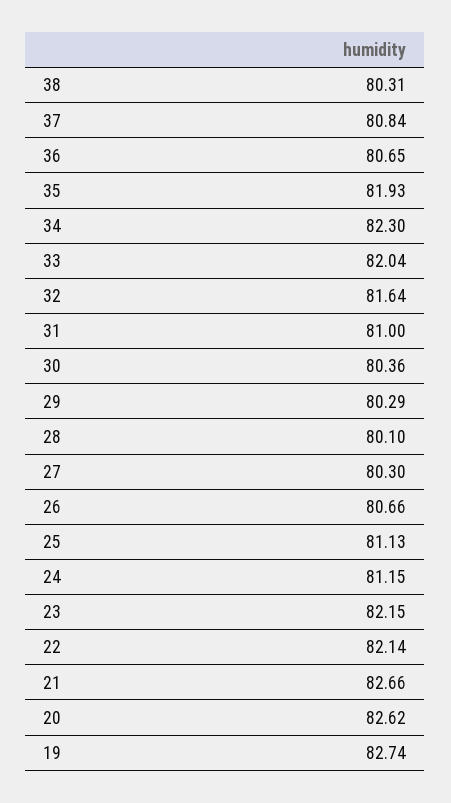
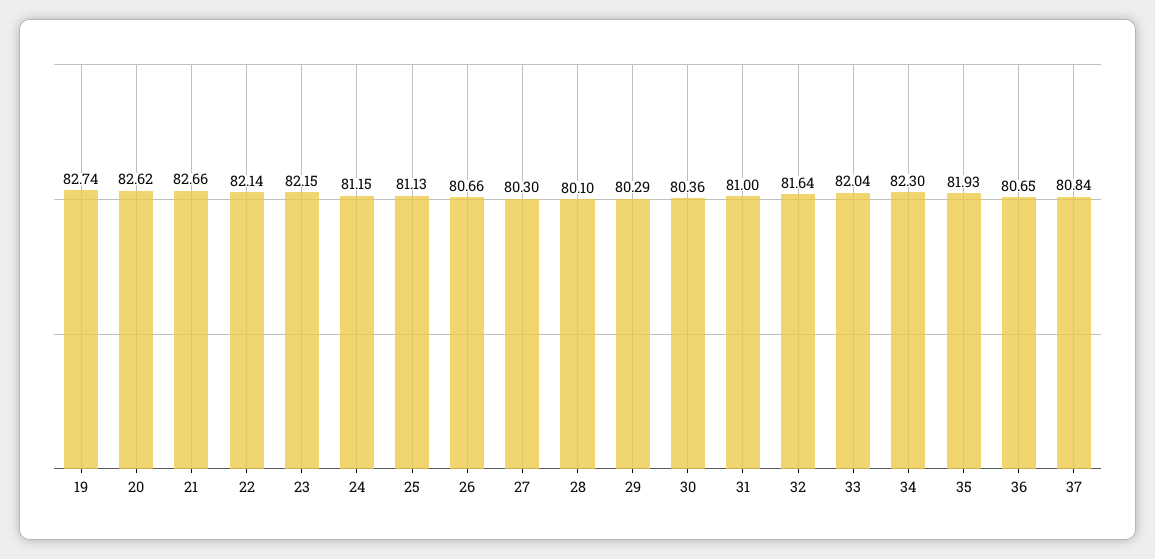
  {
-   "38": 80.31,
    "37": 80.84,
    "36": 80.65,
    "35": 81.93,
    "34": 82.3,
    "33": 82.04,
    "32": 81.64,
    "31": 81,
    "30": 80.36,
    "29": 80.29,
    "28": 80.1,
    "27": 80.3,
    "26": 80.66,
    "25": 81.13,
    "24": 81.15,
    "23": 82.15,
    "22": 82.14,
    "21": 82.66,
    "20": 82.62,
    "19": 82.74
  }

